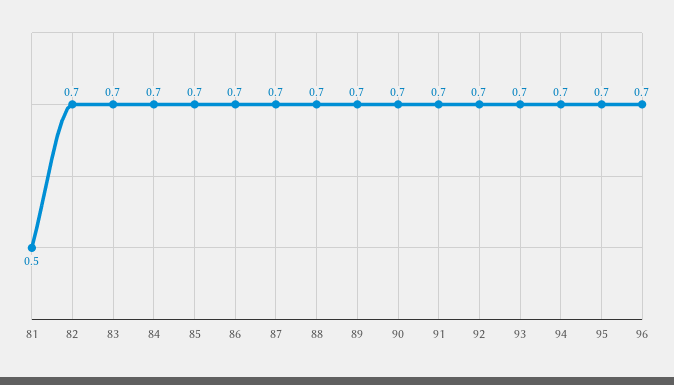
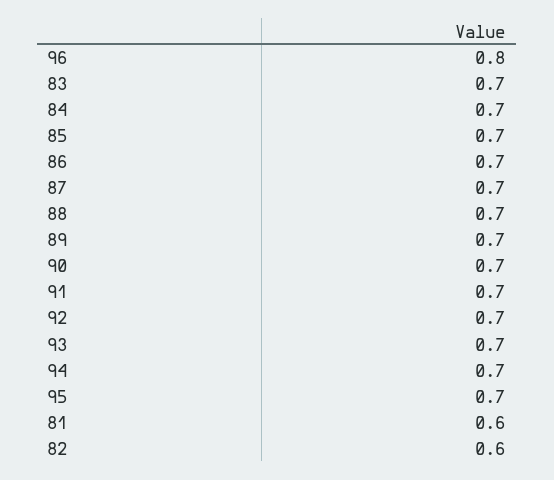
  {
-   "81": 0.5,
+   "81": 0.6,
-   "82": 0.7,
+   "82": 0.6,
    "83": 0.7,
    "84": 0.7,
    "85": 0.7,
    "86": 0.7,
    "87": 0.7,
    "88": 0.7,
    "89": 0.7,
    "90": 0.7,
    "91": 0.7,
    "92": 0.7,
    "93": 0.7,
    "94": 0.7,
    "95": 0.7,
-   "96": 0.7
+   "96": 0.8
  }

